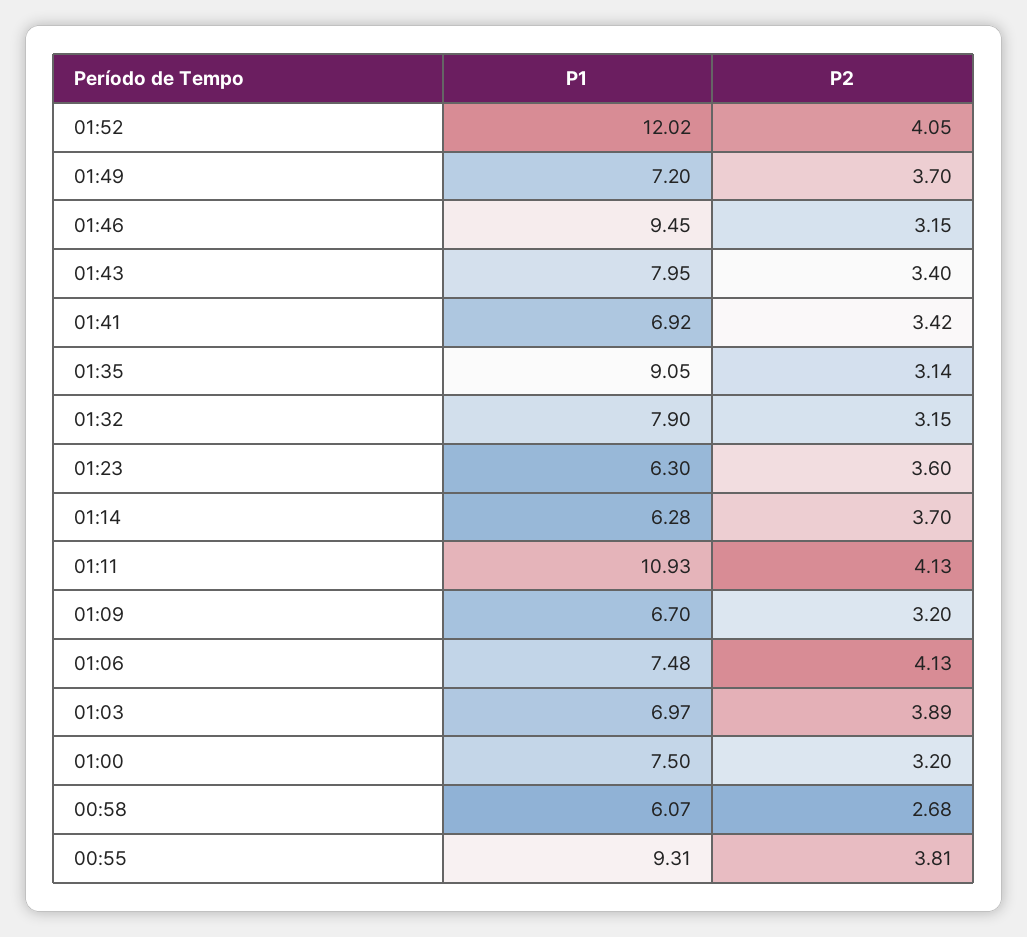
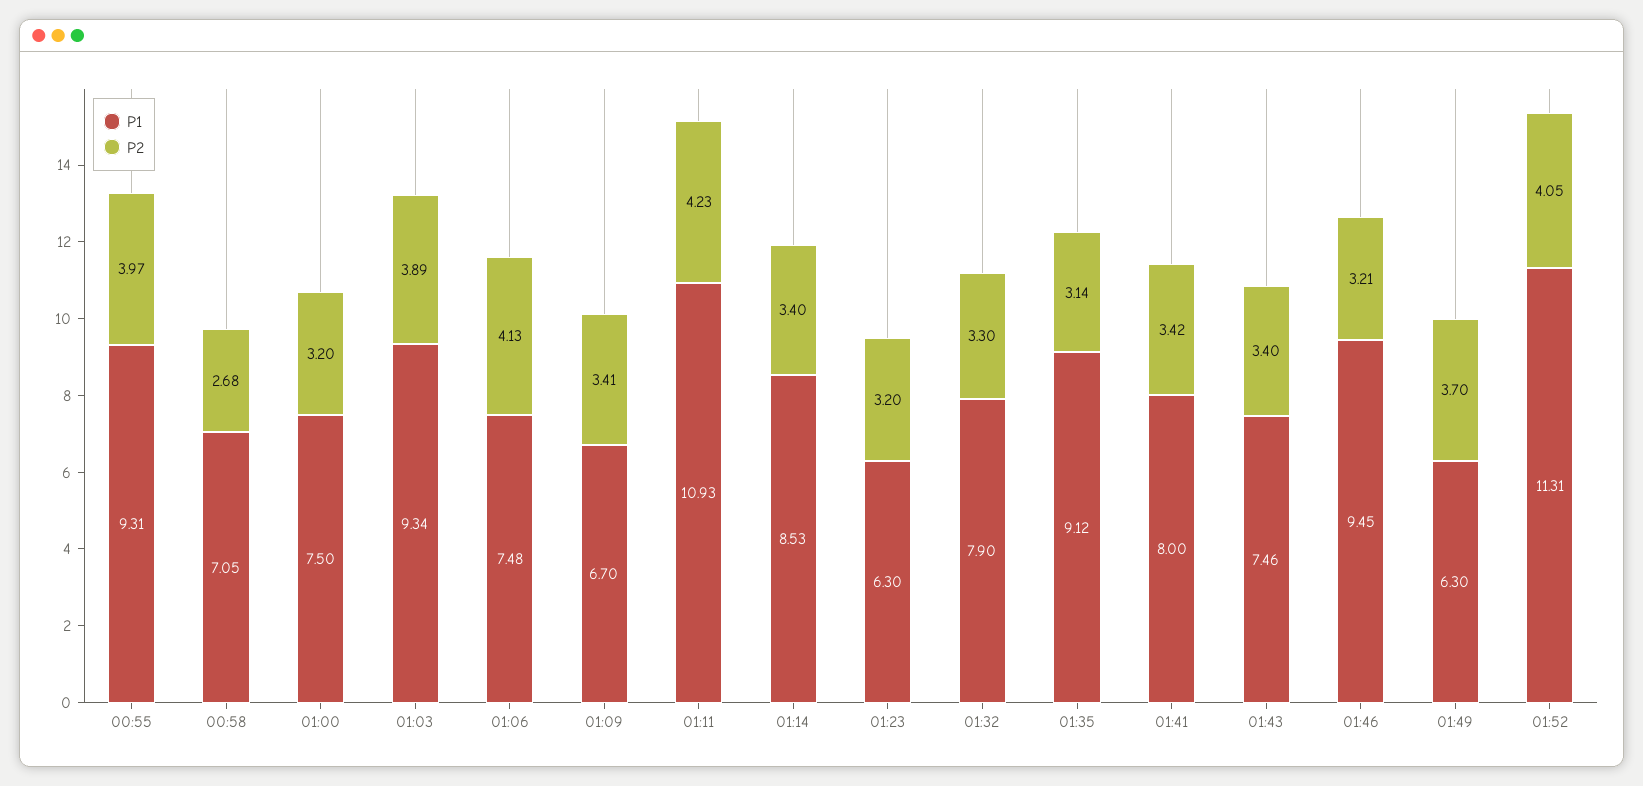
  {
    "P1": {
-     "01:52": 12.02,
+     "01:52": 11.31,
-     "01:49": 7.2,
+     "01:49": 6.3,
      "01:46": 9.45,
-     "01:43": 7.95,
+     "01:43": 7.46,
-     "01:41": 6.92,
+     "01:41": 8,
-     "01:35": 9.05,
+     "01:35": 9.12,
      "01:32": 7.9,
      "01:23": 6.3,
-     "01:14": 6.28,
+     "01:14": 8.53,
      "01:11": 10.93,
      "01:09": 6.7,
      "01:06": 7.48,
-     "01:03": 6.97,
+     "01:03": 9.34,
      "01:00": 7.5,
-     "00:58": 6.07,
+     "00:58": 7.05,
      "00:55": 9.31
    },
    "P2": {
      "01:52": 4.05,
      "01:49": 3.7,
-     "01:46": 3.15,
+     "01:46": 3.21,
      "01:43": 3.4,
      "01:41": 3.42,
      "01:35": 3.14,
-     "01:32": 3.15,
+     "01:32": 3.3,
-     "01:23": 3.6,
+     "01:23": 3.2,
-     "01:14": 3.7,
+     "01:14": 3.4,
-     "01:11": 4.13,
+     "01:11": 4.23,
-     "01:09": 3.2,
+     "01:09": 3.41,
      "01:06": 4.13,
      "01:03": 3.89,
      "01:00": 3.2,
      "00:58": 2.68,
-     "00:55": 3.81
+     "00:55": 3.97
    }
  }

